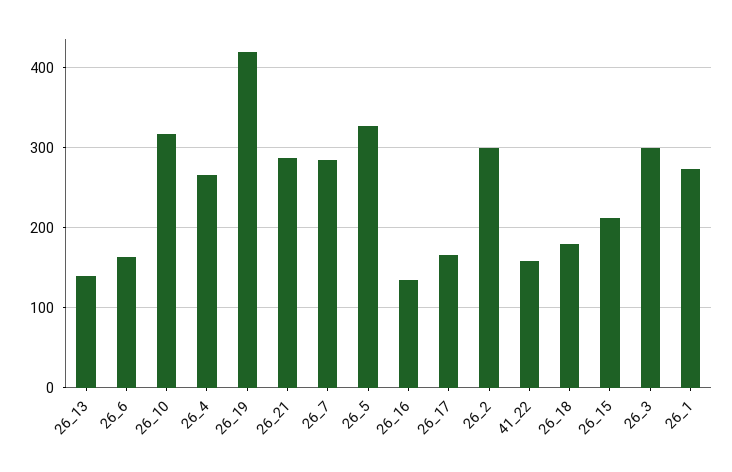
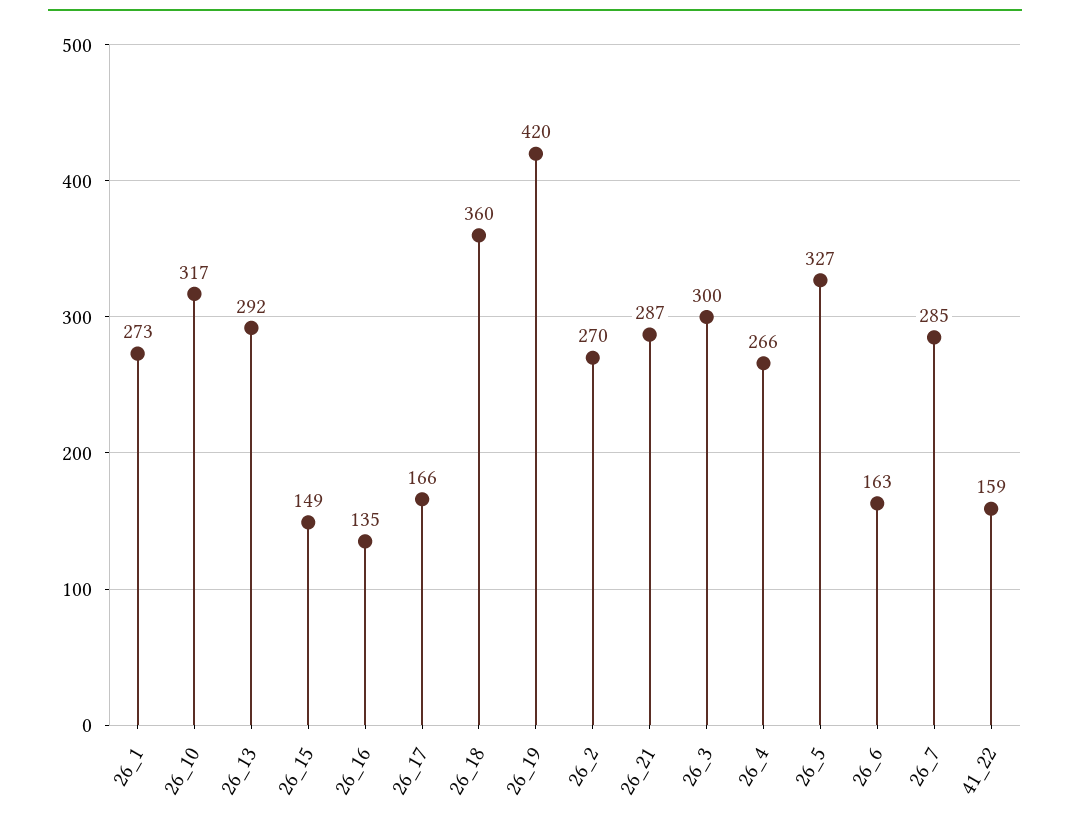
  {
-   "26_13": 140,
+   "26_13": 292,
    "26_6": 163,
    "26_10": 317,
    "26_4": 266,
    "26_19": 420,
    "26_21": 287,
    "26_7": 285,
    "26_5": 327,
    "26_16": 135,
    "26_17": 166,
-   "26_2": 300,
+   "26_2": 270,
    "41_22": 159,
-   "26_18": 180,
+   "26_18": 360,
-   "26_15": 210,
+   "26_15": 149,
    "26_3": 300,
    "26_1": 273
  }

